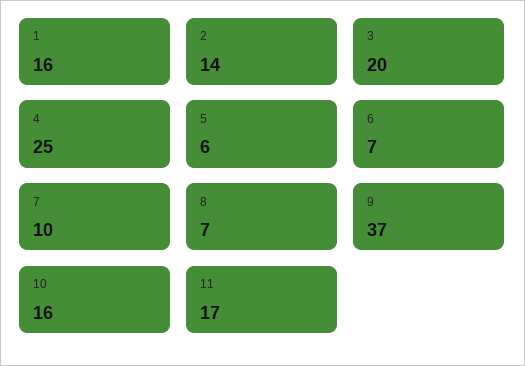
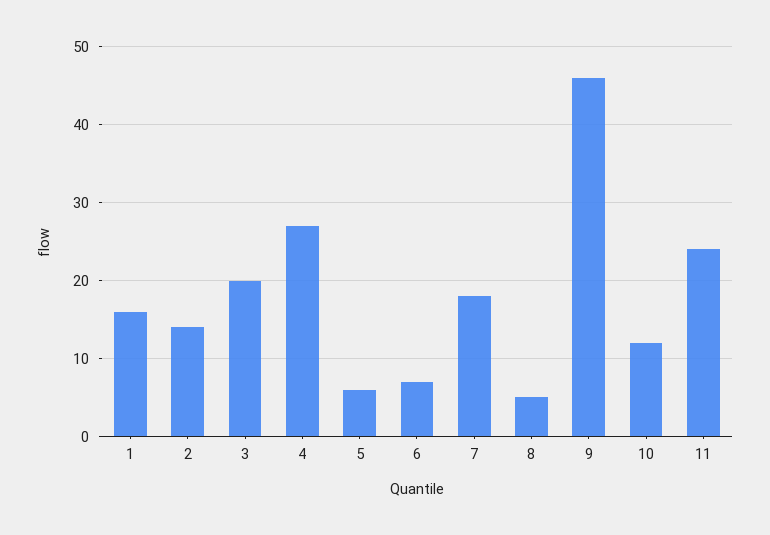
  {
    "1": 16,
    "2": 14,
    "3": 20,
-   "4": 25,
+   "4": 27,
    "5": 6,
    "6": 7,
-   "7": 10,
+   "7": 18,
-   "8": 7,
+   "8": 5,
-   "9": 37,
+   "9": 46,
-   "10": 16,
+   "10": 12,
-   "11": 17
+   "11": 24
  }

